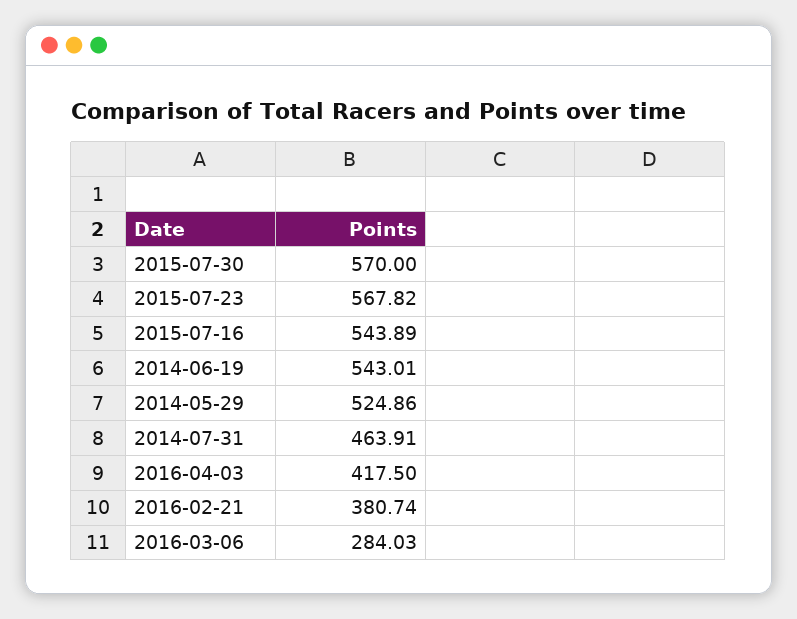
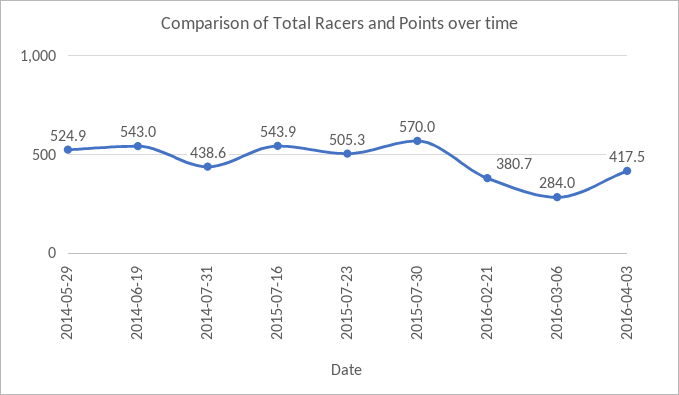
  {
    "2015-07-30": 570,
-   "2015-07-23": 567.82,
+   "2015-07-23": 505.3,
    "2015-07-16": 543.89,
    "2014-06-19": 543.01,
    "2014-05-29": 524.86,
-   "2014-07-31": 463.91,
+   "2014-07-31": 438.6,
    "2016-04-03": 417.5,
    "2016-02-21": 380.74,
    "2016-03-06": 284.03
  }

